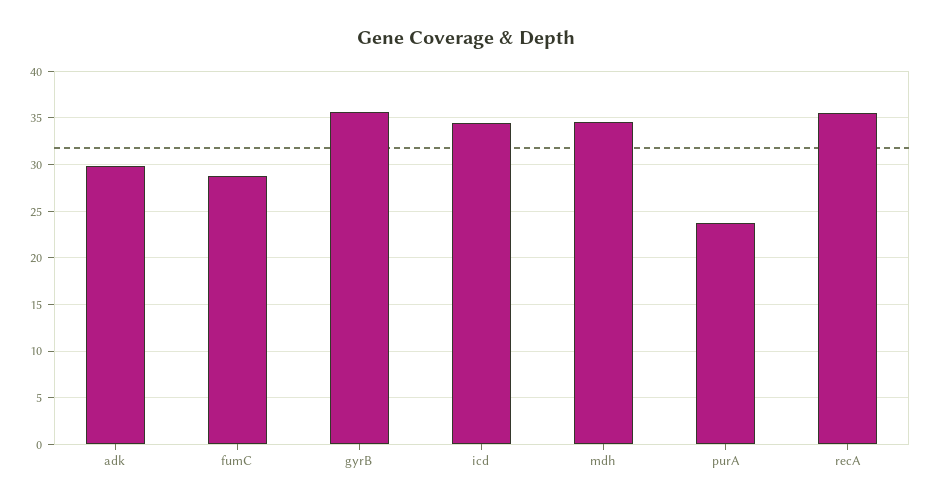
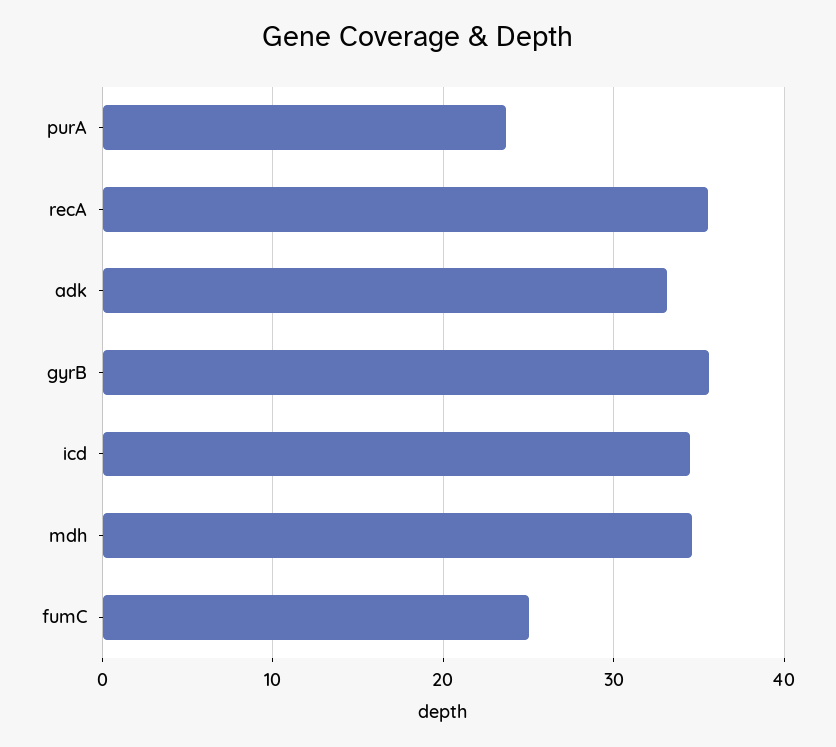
  {
-   "adk": 30,
+   "adk": 33,
-   "fumC": 29,
+   "fumC": 25,
    "gyrB": 36,
    "icd": 35,
    "mdh": 35,
    "purA": 24,
    "recA": 36
  }

